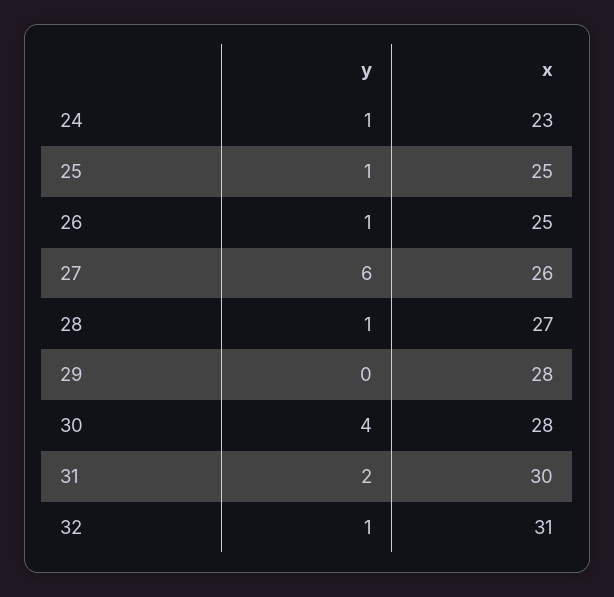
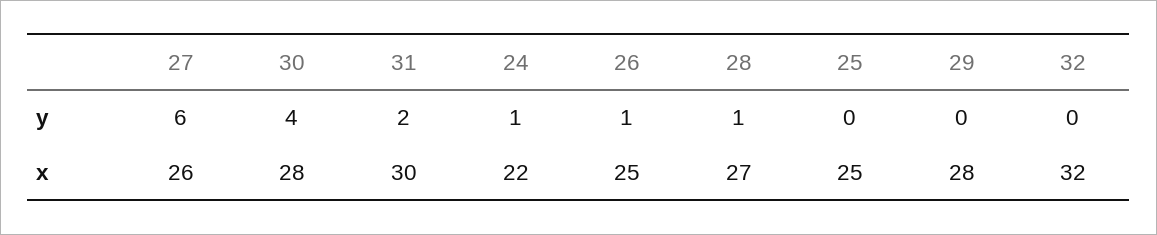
  {
    "y": {
      "24": 1,
-     "25": 1,
+     "25": 0,
      "26": 1,
      "27": 6,
      "28": 1,
      "29": 0,
      "30": 4,
      "31": 2,
-     "32": 1
+     "32": 0
    },
    "x": {
-     "24": 23,
+     "24": 22,
      "25": 25,
      "26": 25,
      "27": 26,
      "28": 27,
      "29": 28,
      "30": 28,
      "31": 30,
-     "32": 31
+     "32": 32
    }
  }

